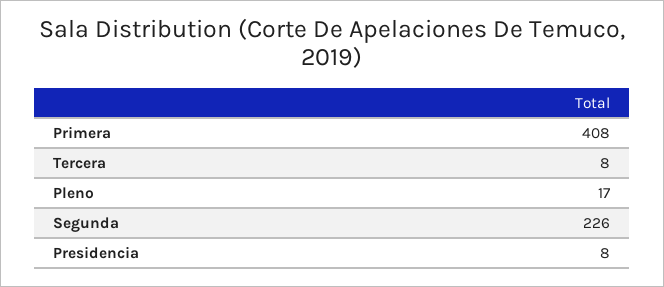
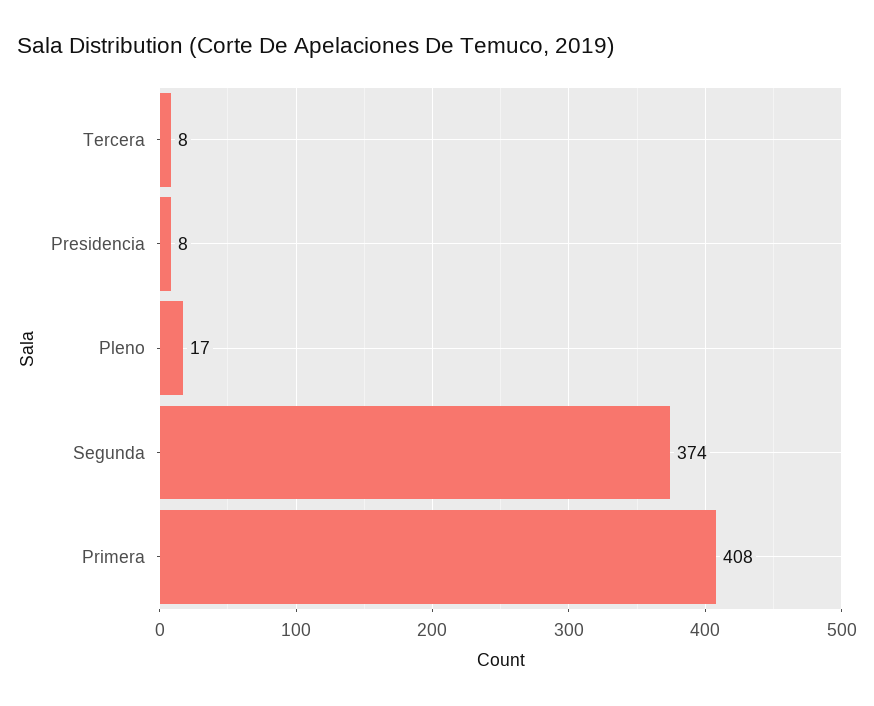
  {
    "Primera": 408,
    "Tercera": 8,
    "Pleno": 17,
-   "Segunda": 226,
+   "Segunda": 374,
    "Presidencia": 8
  }

